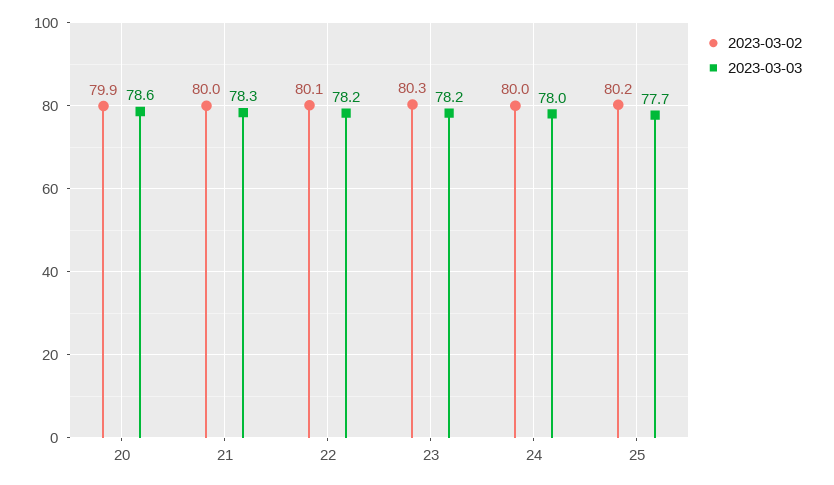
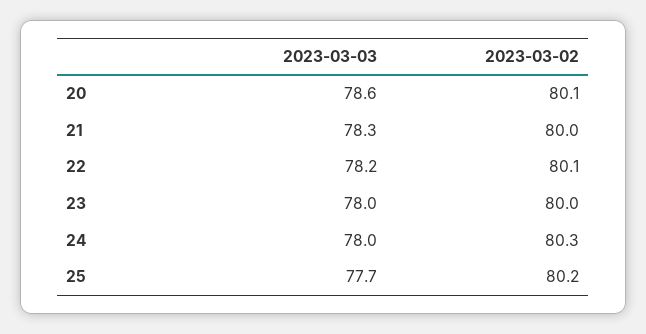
  {
    "2023-03-02": {
-     "20": 79.9,
+     "20": 80.1,
      "21": 80,
      "22": 80.1,
-     "23": 80.3,
+     "23": 80,
-     "24": 80,
+     "24": 80.3,
      "25": 80.2
    },
    "2023-03-03": {
      "20": 78.6,
      "21": 78.3,
      "22": 78.2,
-     "23": 78.2,
+     "23": 78,
      "24": 78,
      "25": 77.7
    }
  }

